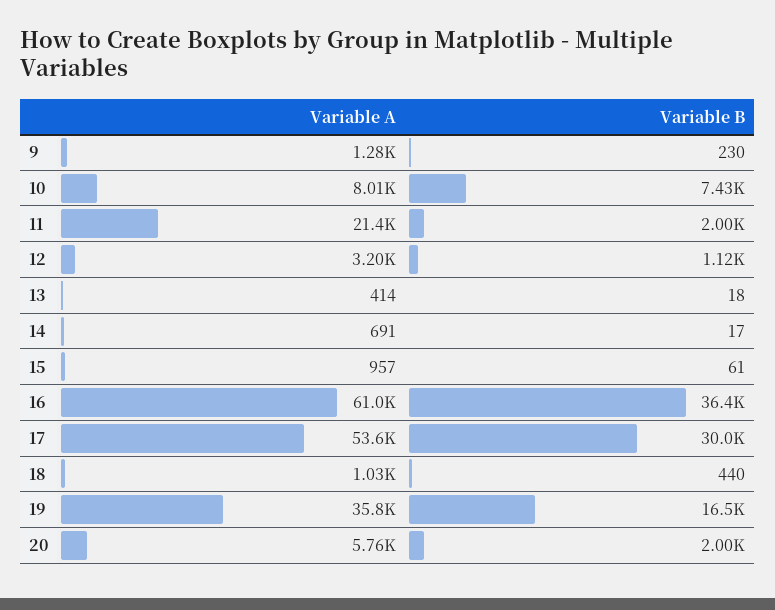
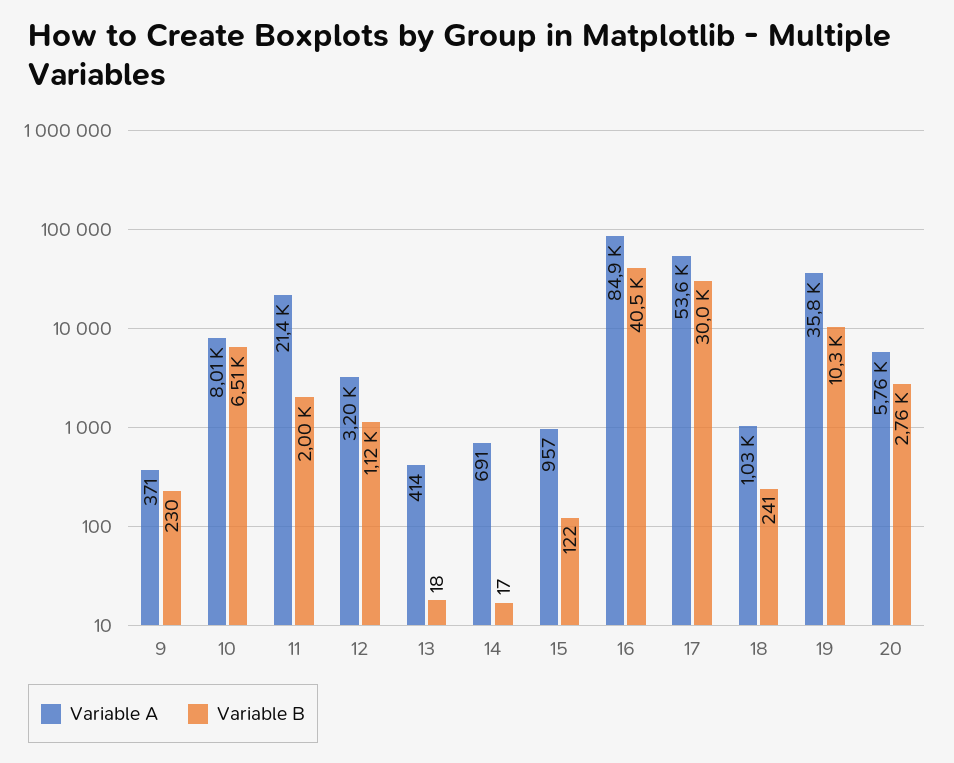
  {
    "Variable A": {
-     "9": 1280,
+     "9": 371,
      "10": 8010,
      "11": 21400,
      "12": 3200,
      "13": 414,
      "14": 691,
      "15": 957,
-     "16": 61000,
+     "16": 84900,
      "17": 53600,
      "18": 1030,
      "19": 35800,
      "20": 5760
    },
    "Variable B": {
      "9": 230,
-     "10": 7430,
+     "10": 6510,
      "11": 2000,
      "12": 1120,
      "13": 18,
      "14": 17,
-     "15": 61,
+     "15": 122,
-     "16": 36400,
+     "16": 40500,
      "17": 30000,
-     "18": 440,
+     "18": 241,
-     "19": 16500,
+     "19": 10300,
-     "20": 2000
+     "20": 2760
    }
  }

